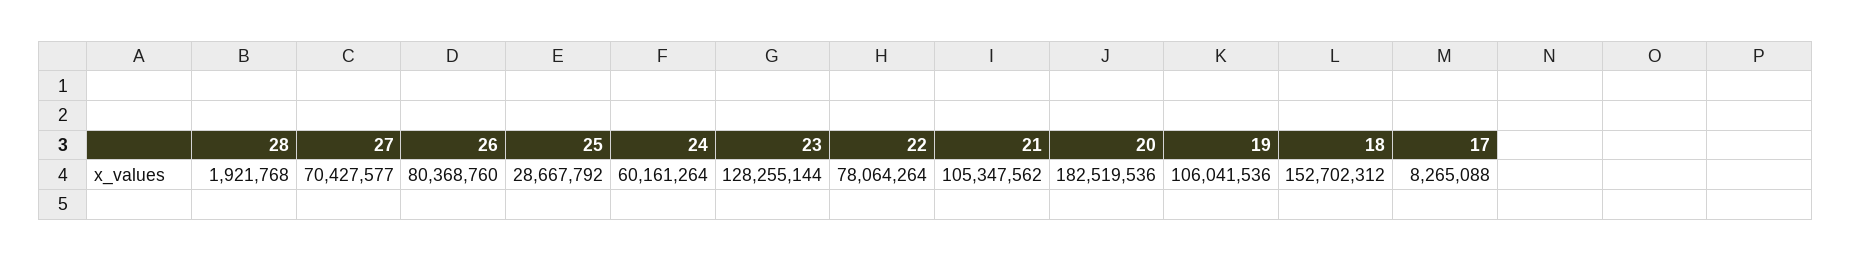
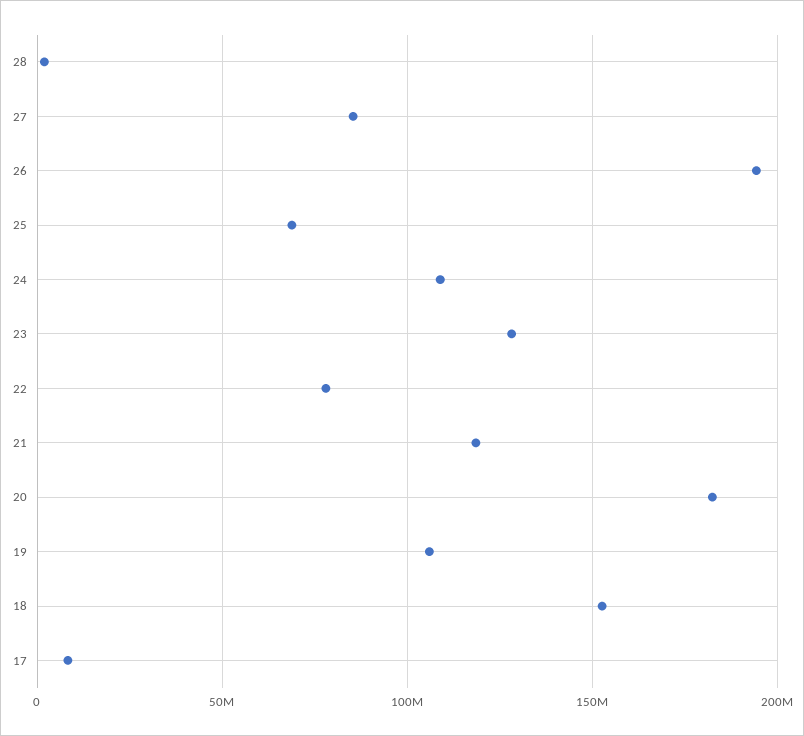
  {
    "28": 1921768,
-   "27": 70427577,
+   "27": 85000000,
-   "26": 80368760,
+   "26": 195000000,
-   "25": 28667792,
+   "25": 70000000,
-   "24": 60161264,
+   "24": 110000000,
    "23": 128255144,
    "22": 78064264,
-   "21": 105347562,
+   "21": 120000000,
    "20": 182519536,
    "19": 106041536,
    "18": 152702312,
    "17": 8265088
  }

